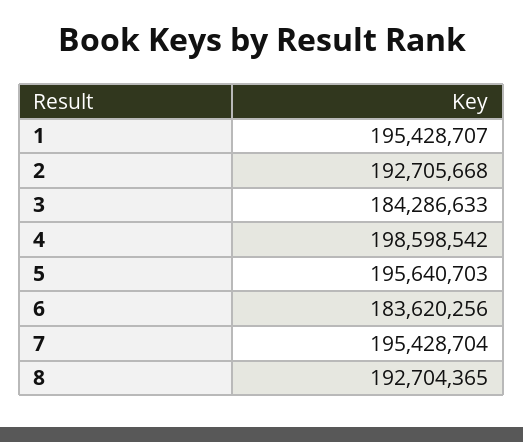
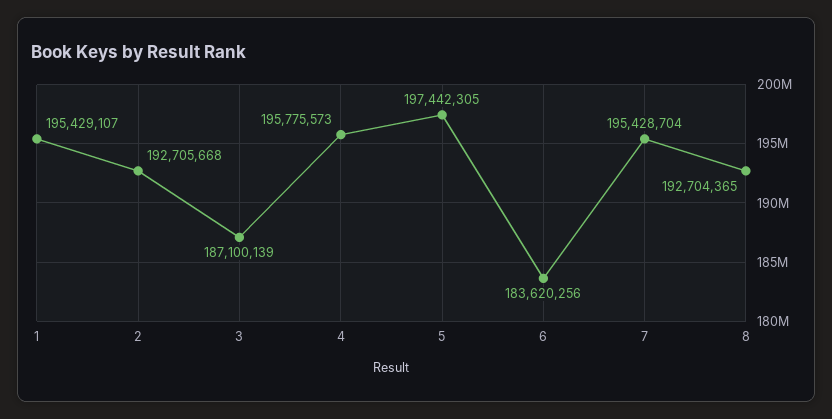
  {
-   "1": 195428707,
+   "1": 195429107,
    "2": 192705668,
-   "3": 184286633,
+   "3": 187100139,
-   "4": 198598542,
+   "4": 195775573,
-   "5": 195640703,
+   "5": 197442305,
    "6": 183620256,
    "7": 195428704,
    "8": 192704365
  }

